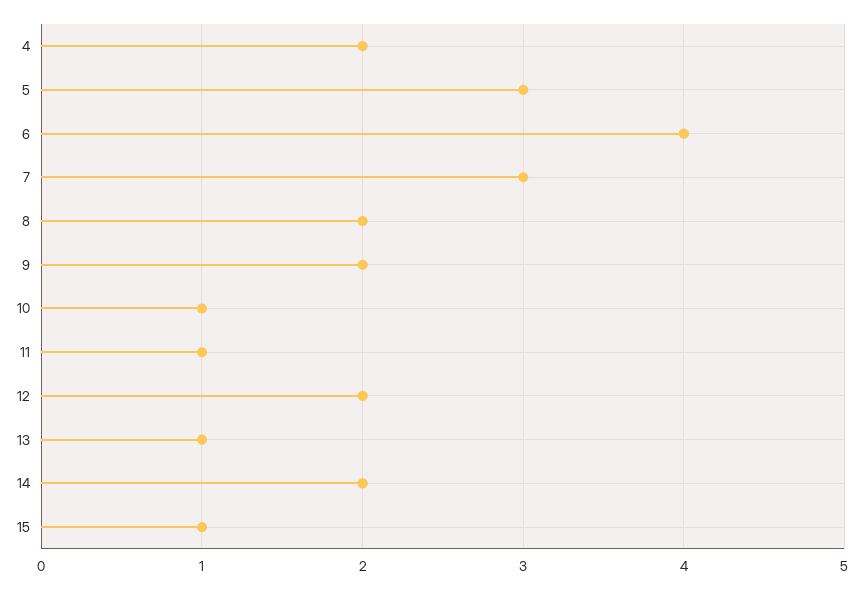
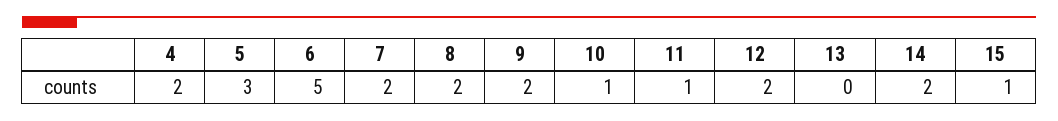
  {
    "4": 2,
    "5": 3,
-   "6": 4,
+   "6": 5,
-   "7": 3,
+   "7": 2,
    "8": 2,
    "9": 2,
    "10": 1,
    "11": 1,
    "12": 2,
-   "13": 1,
+   "13": 0,
    "14": 2,
    "15": 1
  }

